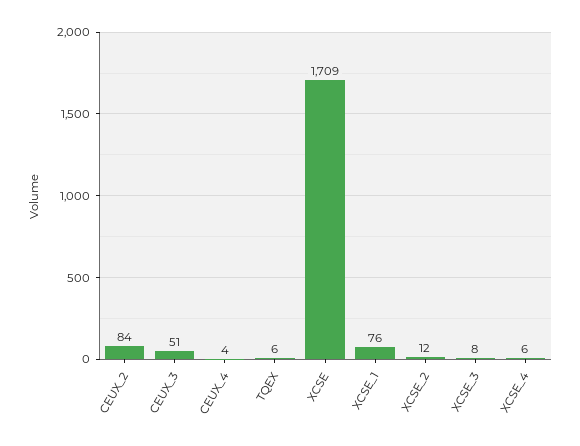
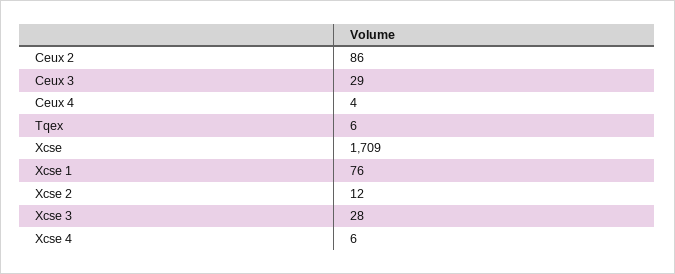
  {
-   "CEUX_2": 84,
+   "CEUX_2": 86,
-   "CEUX_3": 51,
+   "CEUX_3": 29,
    "CEUX_4": 4,
    "TQEX": 6,
    "XCSE": 1709,
    "XCSE_1": 76,
    "XCSE_2": 12,
-   "XCSE_3": 8,
+   "XCSE_3": 28,
    "XCSE_4": 6
  }

